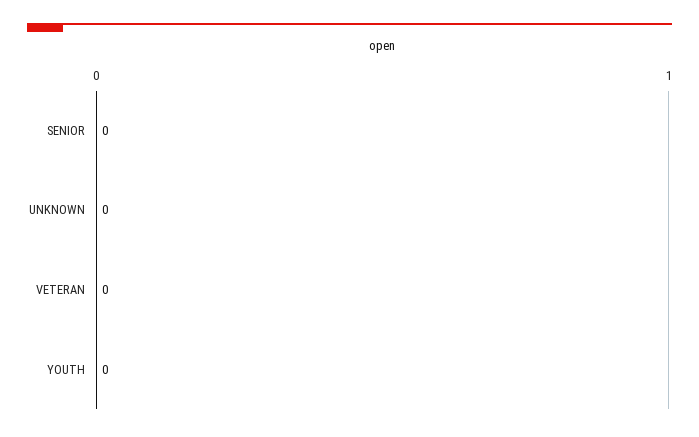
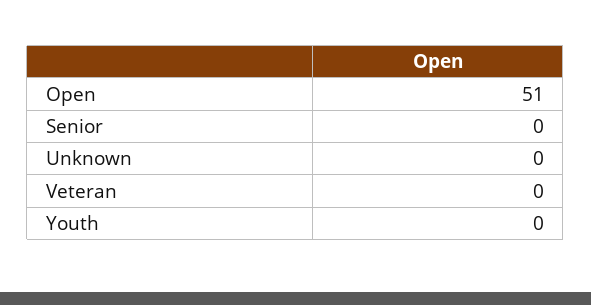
  {
    "SENIOR": 0,
    "UNKNOWN": 0,
    "VETERAN": 0,
-   "YOUTH": 0
+   "YOUTH": 0,
+   "Open": 51
  }

